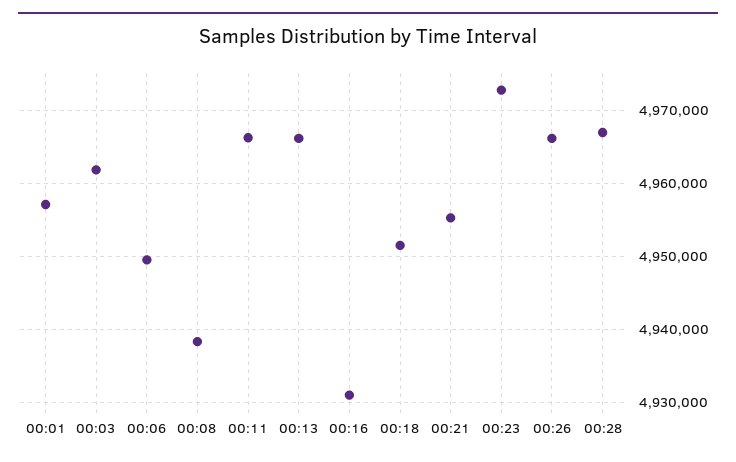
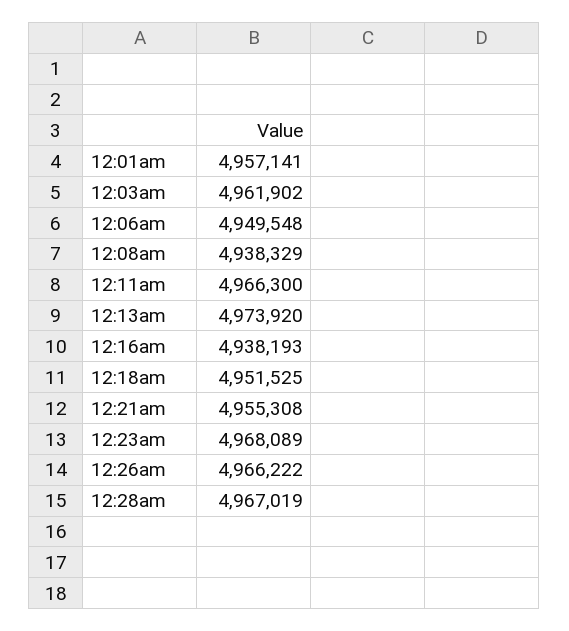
  {
    "00:01": 4957141,
    "00:03": 4961902,
    "00:06": 4949548,
    "00:08": 4938329,
    "00:11": 4966300,
-   "00:13": 4966000,
+   "00:13": 4973920,
-   "00:16": 4931000,
+   "00:16": 4938193,
    "00:18": 4951525,
    "00:21": 4955308,
-   "00:23": 4973000,
+   "00:23": 4968089,
    "00:26": 4966222,
    "00:28": 4967019
  }

